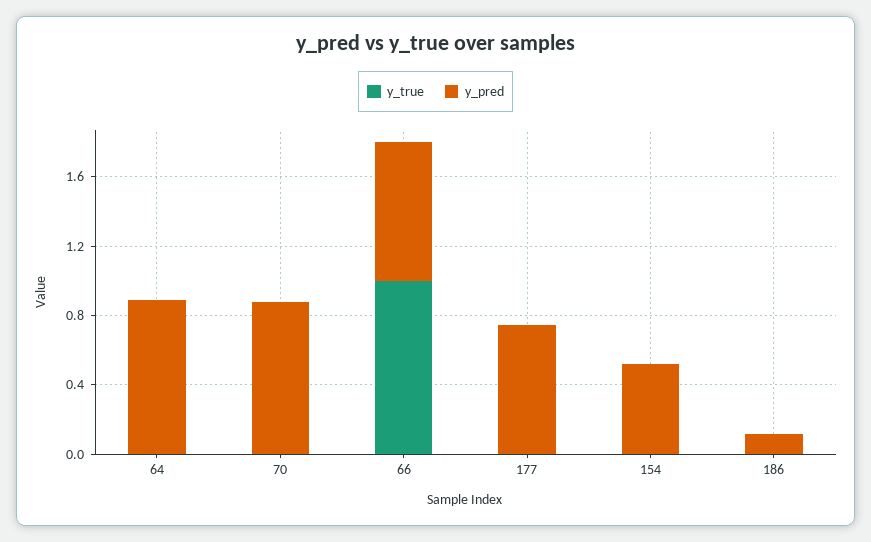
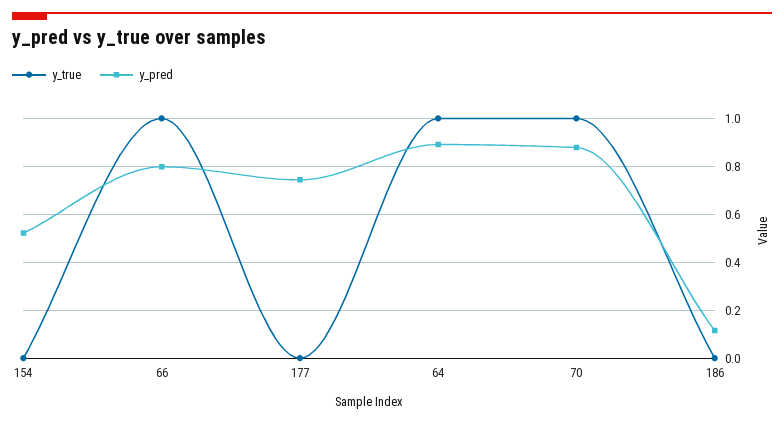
  {
    "y_true": {
-     "64": 0,
+     "64": 1,
-     "70": 0,
+     "70": 1,
      "66": 1,
      "177": 0,
      "154": 0,
      "186": 0
    },
    "y_pred": {
      "64": 0.9,
      "70": 0.9,
      "66": 0.8,
      "177": 0.75,
      "154": 0.5,
      "186": 0.1
    }
  }

